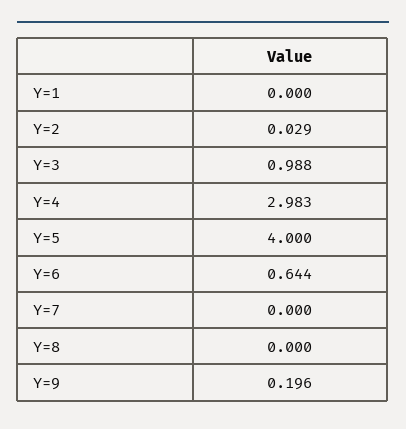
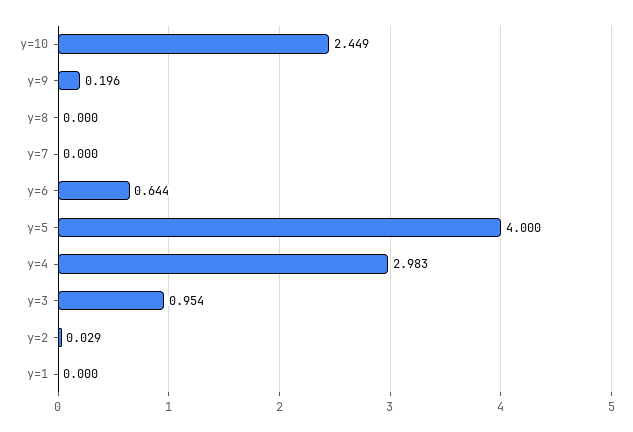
  {
    "Y=1": 0,
    "Y=2": 0.029,
-   "Y=3": 0.988,
+   "Y=3": 0.954,
    "Y=4": 2.983,
    "Y=5": 4,
    "Y=6": 0.644,
    "Y=7": 0,
    "Y=8": 0,
-   "Y=9": 0.196
+   "Y=9": 0.196,
+   "y=10": 2.449
  }

